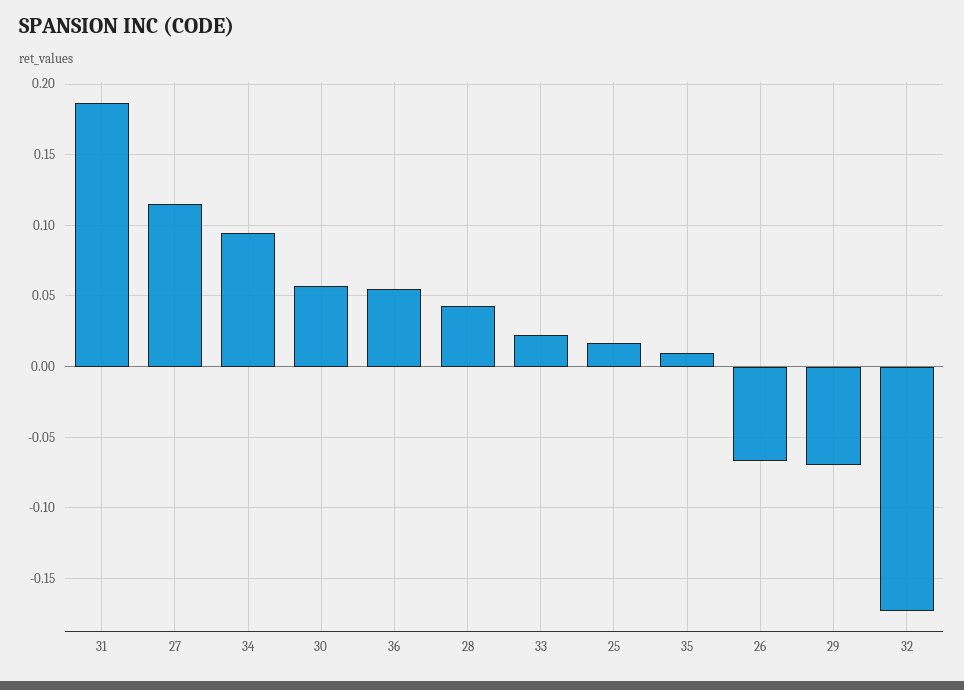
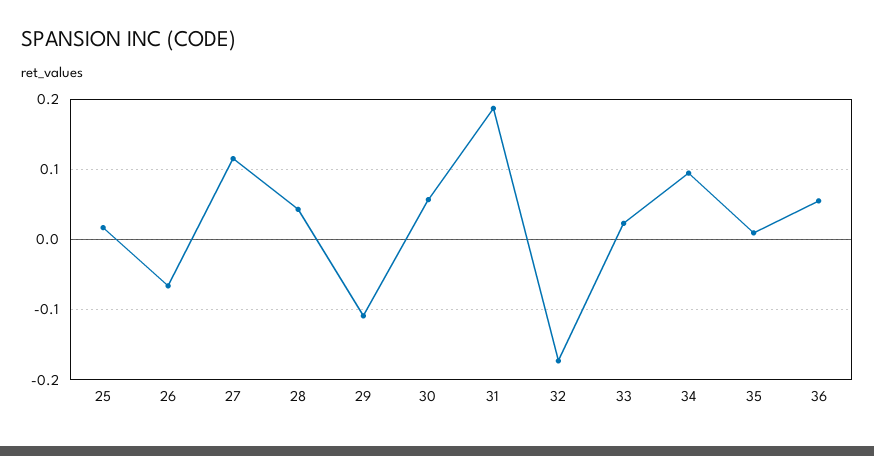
  {
    "31": 0.185,
    "27": 0.115,
    "34": 0.095,
    "30": 0.055,
    "36": 0.055,
    "28": 0.045,
    "33": 0.025,
    "25": 0.015,
    "35": 0.01,
    "26": -0.065,
-   "29": -0.07,
+   "29": -0.11,
    "32": -0.175
  }

